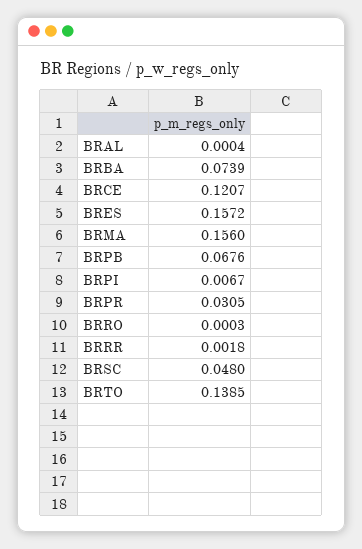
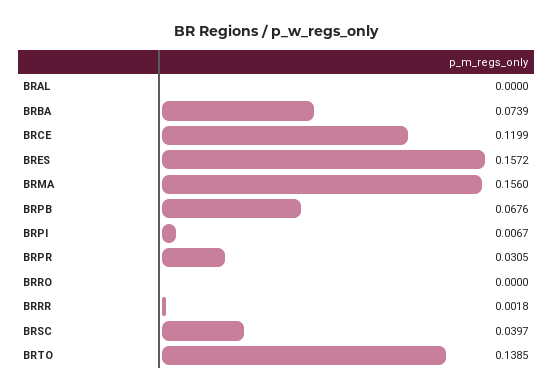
  {
-   "BRAL": 0.0004,
+   "BRAL": 0,
    "BRBA": 0.0739,
-   "BRCE": 0.1207,
+   "BRCE": 0.1199,
    "BRES": 0.1572,
    "BRMA": 0.156,
    "BRPB": 0.0676,
    "BRPI": 0.0067,
    "BRPR": 0.0305,
-   "BRRO": 0.0003,
+   "BRRO": 0,
    "BRRR": 0.0018,
-   "BRSC": 0.048,
+   "BRSC": 0.0397,
    "BRTO": 0.1385
  }

